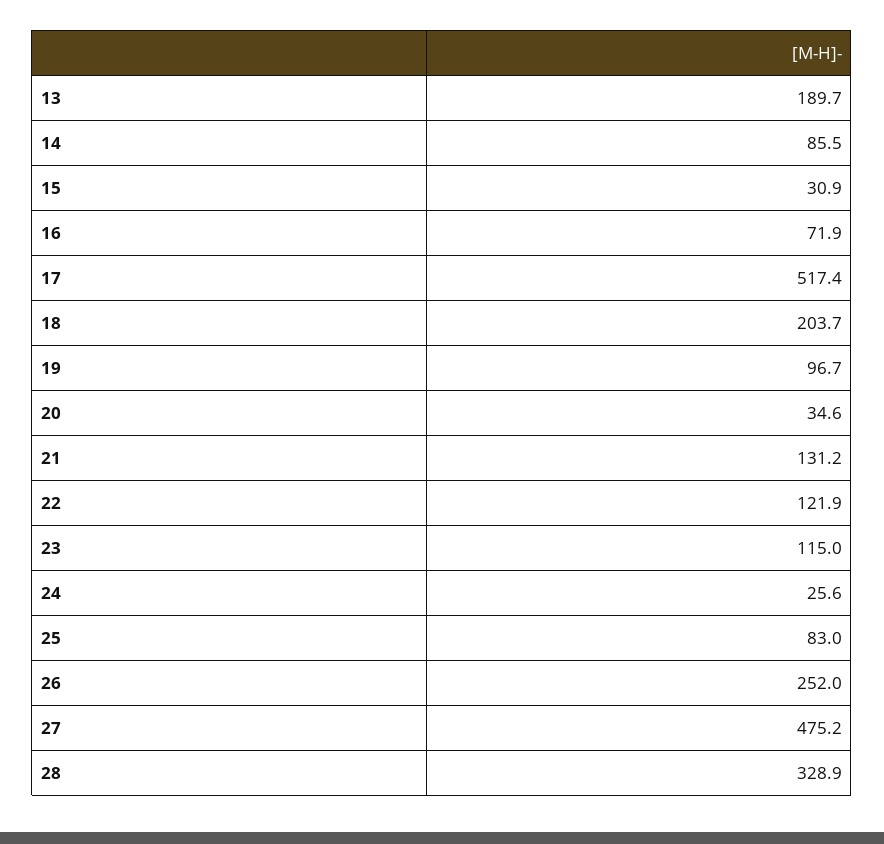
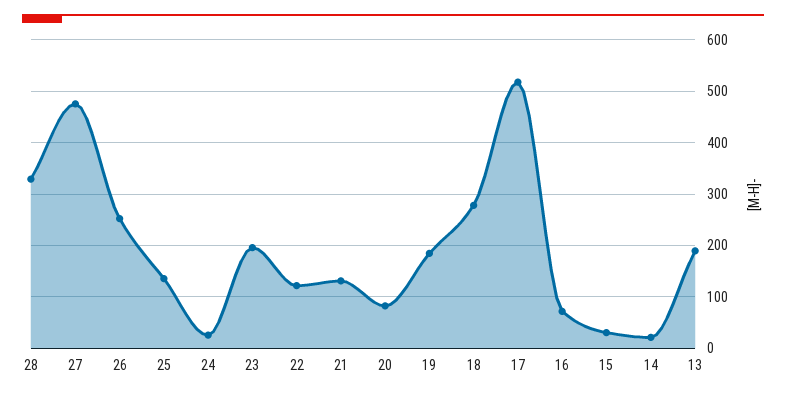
  {
    "13": 189.7,
-   "14": 85.5,
+   "14": 20,
    "15": 30.9,
    "16": 71.9,
    "17": 517.4,
-   "18": 203.7,
+   "18": 280,
-   "19": 96.7,
+   "19": 180,
-   "20": 34.6,
+   "20": 80,
    "21": 131.2,
    "22": 121.9,
-   "23": 115,
+   "23": 200,
    "24": 25.6,
-   "25": 83,
+   "25": 140,
    "26": 252,
    "27": 475.2,
    "28": 328.9
  }

